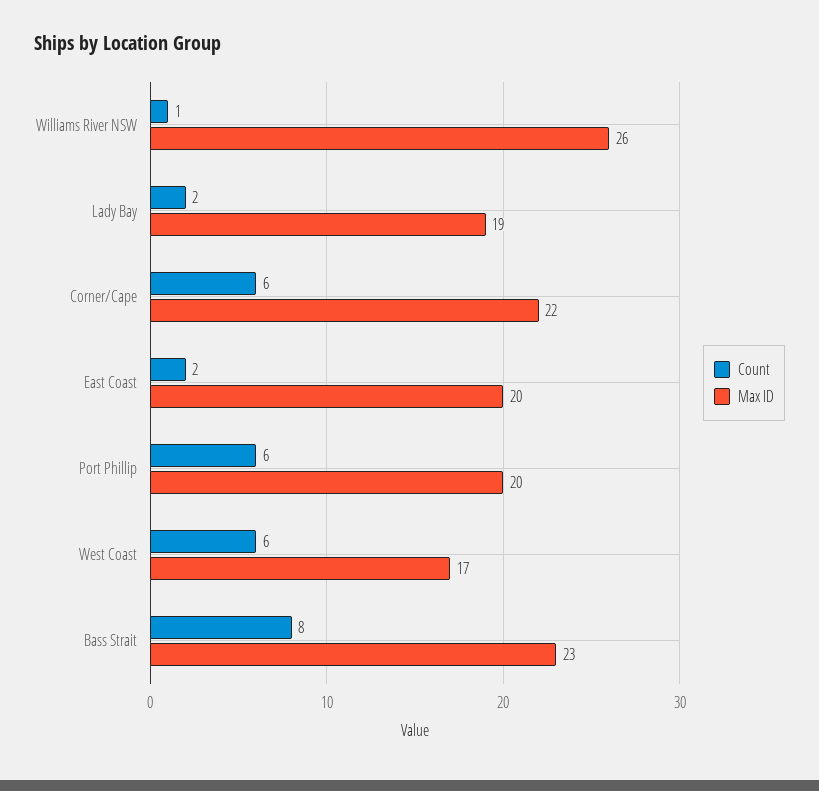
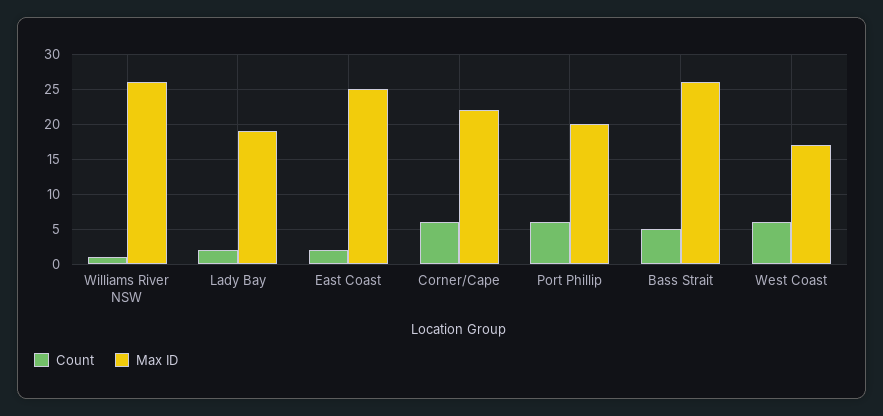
  {
    "Count": {
      "Williams River NSW": 1,
      "Lady Bay": 2,
      "Corner/Cape": 6,
      "East Coast": 2,
      "Port Phillip": 6,
      "West Coast": 6,
-     "Bass Strait": 8
+     "Bass Strait": 5
    },
    "Max ID": {
      "Williams River NSW": 26,
      "Lady Bay": 19,
      "Corner/Cape": 22,
-     "East Coast": 20,
+     "East Coast": 25,
      "Port Phillip": 20,
      "West Coast": 17,
-     "Bass Strait": 23
+     "Bass Strait": 26
    }
  }

